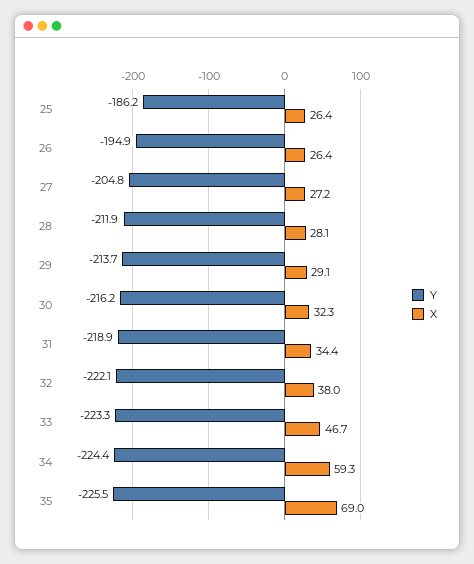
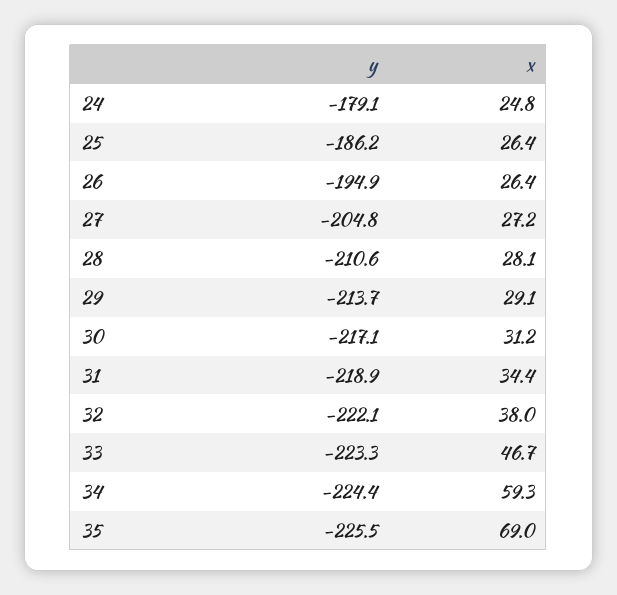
  {
    "Y": {
      "25": -186.2,
      "26": -194.9,
      "27": -204.8,
-     "28": -211.9,
+     "28": -210.6,
      "29": -213.7,
-     "30": -216.2,
+     "30": -217.1,
      "31": -218.9,
      "32": -222.1,
      "33": -223.3,
      "34": -224.4,
-     "35": -225.5
+     "35": -225.5,
+     "24": -179.1
    },
    "X": {
      "25": 26.4,
      "26": 26.4,
      "27": 27.2,
      "28": 28.1,
      "29": 29.1,
-     "30": 32.3,
+     "30": 31.2,
      "31": 34.4,
      "32": 38,
      "33": 46.7,
      "34": 59.3,
-     "35": 69
+     "35": 69,
+     "24": 24.8
    }
  }

